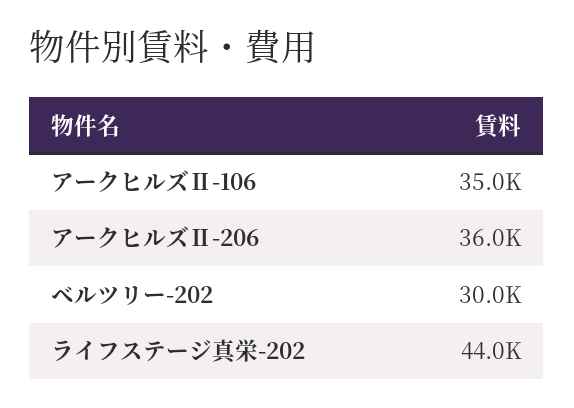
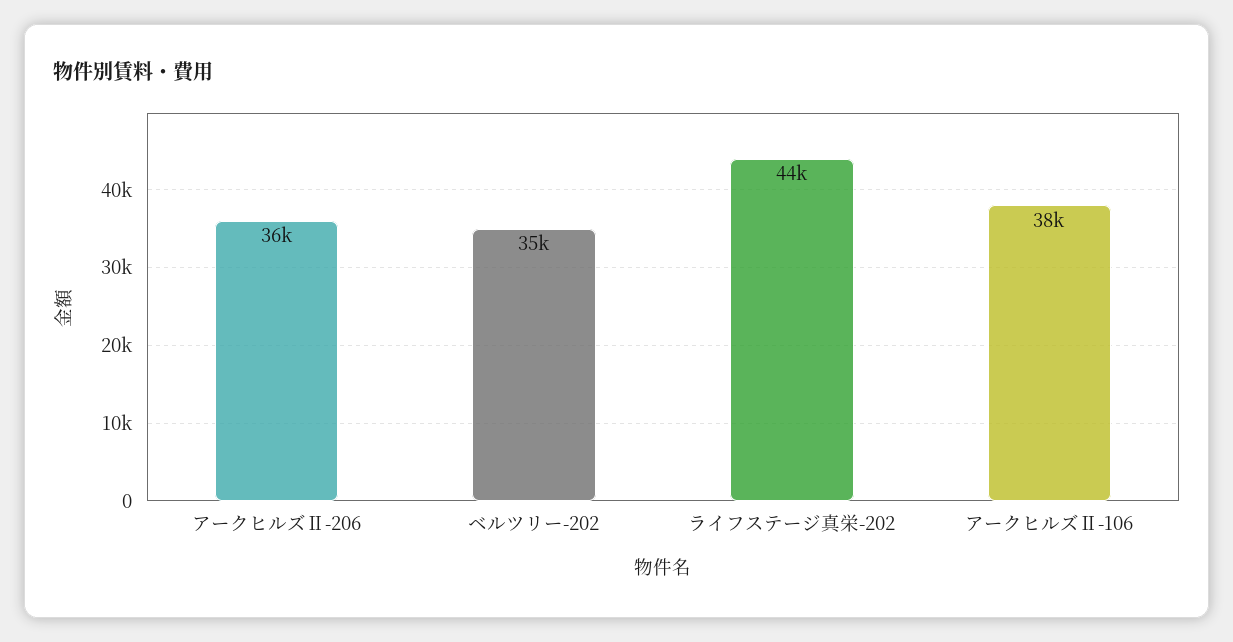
  {
-   "アークヒルズⅡ-106": 35000,
+   "アークヒルズⅡ-106": 38000,
    "アークヒルズⅡ-206": 36000,
-   "ベルツリー-202": 30000,
+   "ベルツリー-202": 35000,
    "ライフステージ真栄-202": 44000
  }

